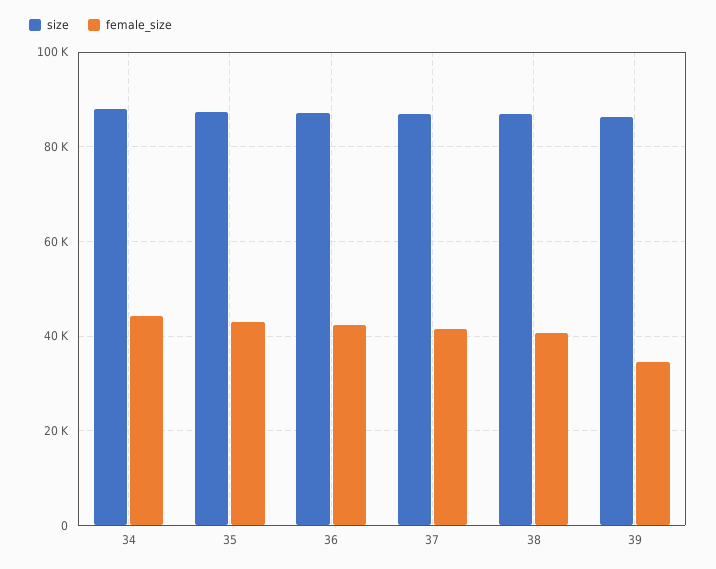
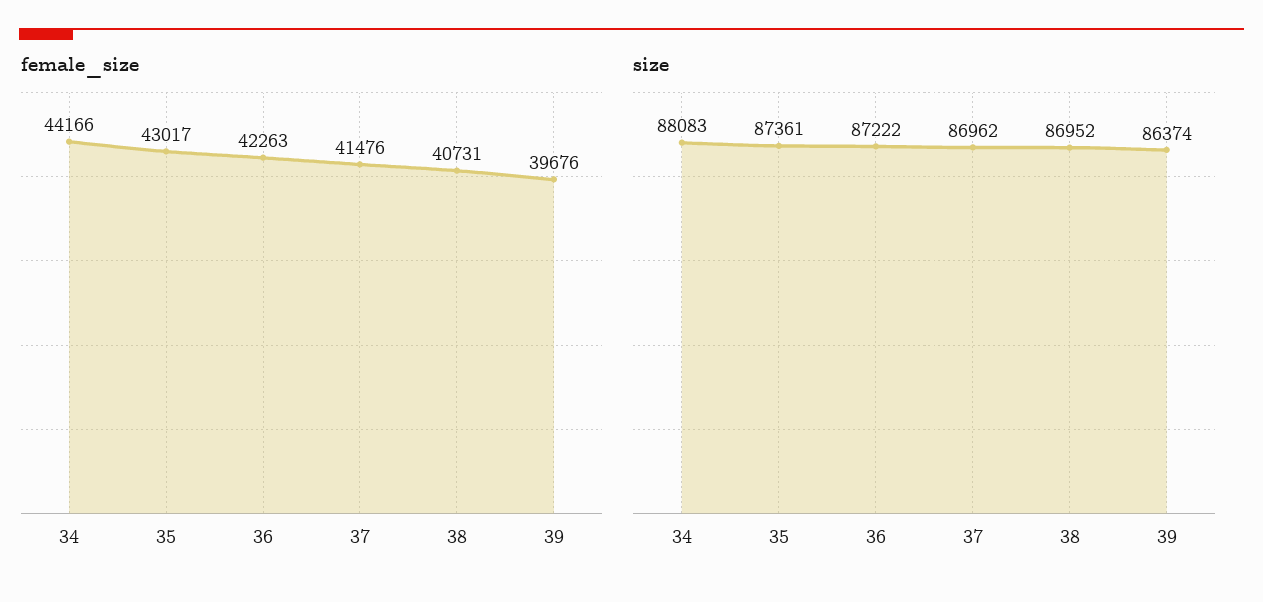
  {
    "size": {
      "34": 88083,
      "35": 87361,
      "36": 87222,
      "37": 86962,
      "38": 86952,
      "39": 86374
    },
    "female_size": {
      "34": 44166,
      "35": 43017,
      "36": 42263,
      "37": 41476,
      "38": 40731,
-     "39": 34000
+     "39": 39676
    }
  }

